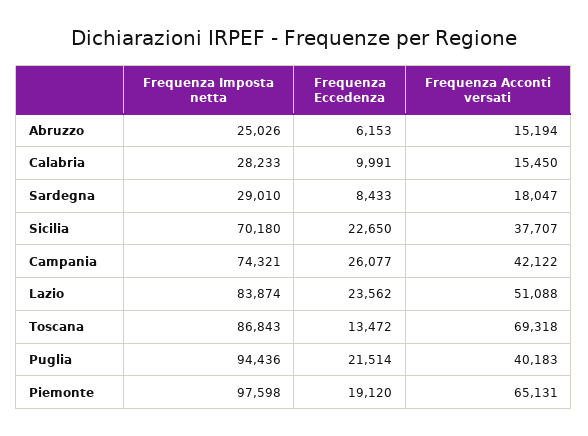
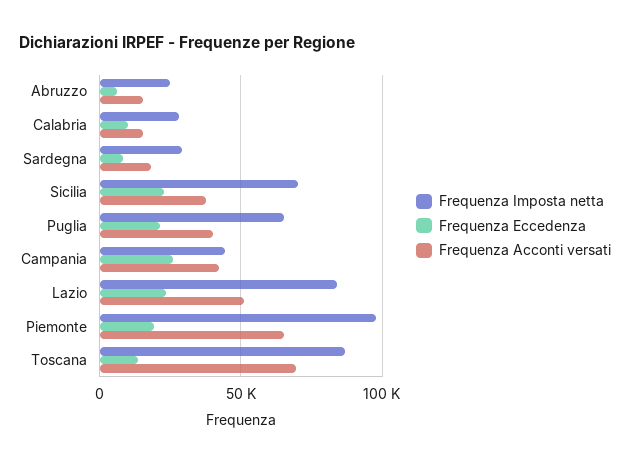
  {
    "Frequenza Imposta netta": {
      "Abruzzo": 25026,
      "Calabria": 28233,
      "Sardegna": 29010,
      "Sicilia": 70180,
-     "Campania": 74321,
+     "Campania": 45000,
      "Lazio": 83874,
      "Toscana": 86843,
-     "Puglia": 94436,
+     "Puglia": 65000,
      "Piemonte": 97598
    },
    "Frequenza Eccedenza": {
      "Abruzzo": 6153,
      "Calabria": 9991,
      "Sardegna": 8433,
      "Sicilia": 22650,
      "Campania": 26077,
      "Lazio": 23562,
      "Toscana": 13472,
      "Puglia": 21514,
      "Piemonte": 19120
    },
    "Frequenza Acconti versati": {
      "Abruzzo": 15194,
      "Calabria": 15450,
      "Sardegna": 18047,
      "Sicilia": 37707,
      "Campania": 42122,
      "Lazio": 51088,
      "Toscana": 69318,
      "Puglia": 40183,
      "Piemonte": 65131
    }
  }

